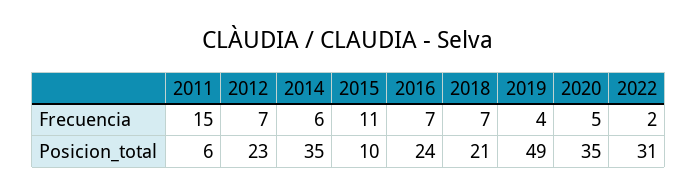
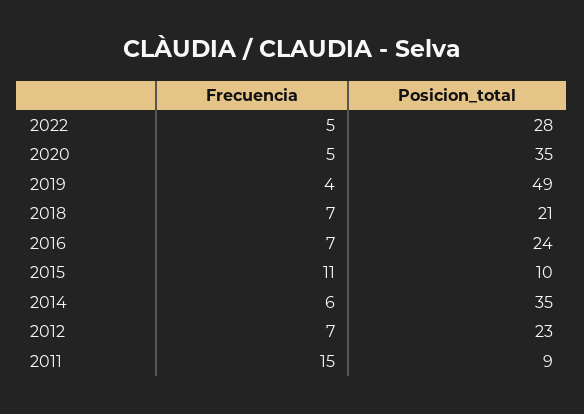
  {
    "2011": {
      "Frecuencia": 15,
-     "Posicion_total": 6
+     "Posicion_total": 9
    },
    "2012": {
      "Frecuencia": 7,
      "Posicion_total": 23
    },
    "2014": {
      "Frecuencia": 6,
      "Posicion_total": 35
    },
    "2015": {
      "Frecuencia": 11,
      "Posicion_total": 10
    },
    "2016": {
      "Frecuencia": 7,
      "Posicion_total": 24
    },
    "2018": {
      "Frecuencia": 7,
      "Posicion_total": 21
    },
    "2019": {
      "Frecuencia": 4,
      "Posicion_total": 49
    },
    "2020": {
      "Frecuencia": 5,
      "Posicion_total": 35
    },
    "2022": {
-     "Frecuencia": 2,
+     "Frecuencia": 5,
-     "Posicion_total": 31
+     "Posicion_total": 28
    }
  }

